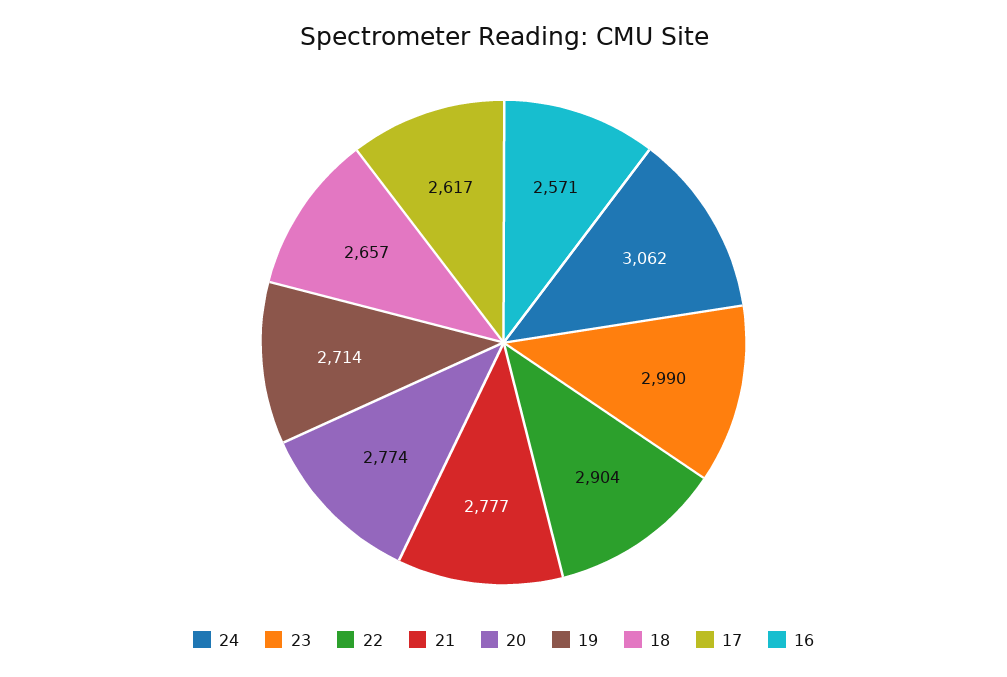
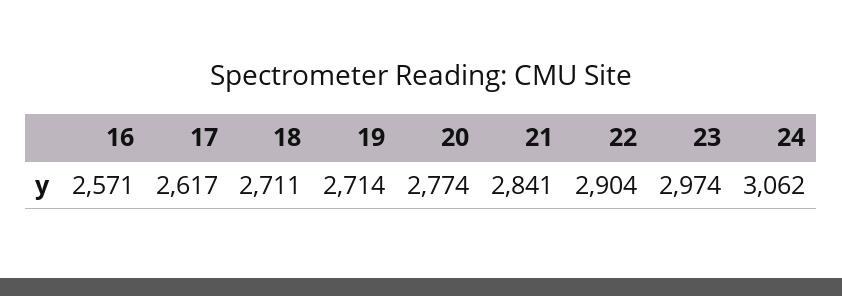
  {
    "24": 3062,
-   "23": 2990,
+   "23": 2974,
    "22": 2904,
-   "21": 2777,
+   "21": 2841,
    "20": 2774,
    "19": 2714,
-   "18": 2657,
+   "18": 2711,
    "17": 2617,
    "16": 2571
  }

